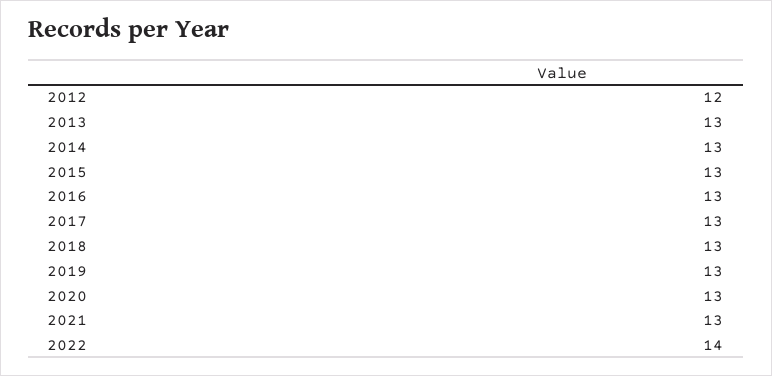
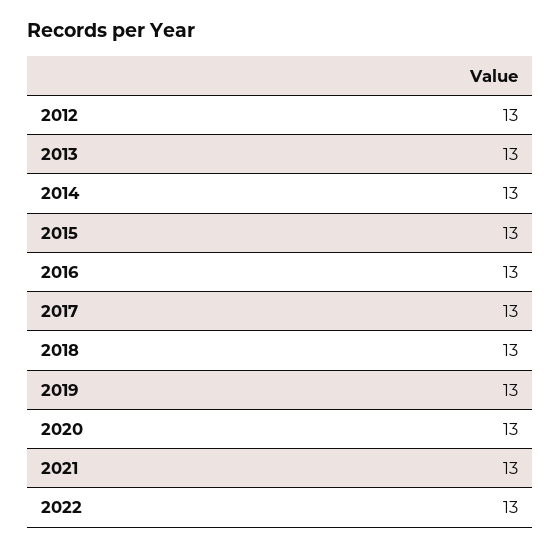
  {
-   "2012": 12,
+   "2012": 13,
    "2013": 13,
    "2014": 13,
    "2015": 13,
    "2016": 13,
    "2017": 13,
    "2018": 13,
    "2019": 13,
    "2020": 13,
    "2021": 13,
-   "2022": 14
+   "2022": 13
  }

